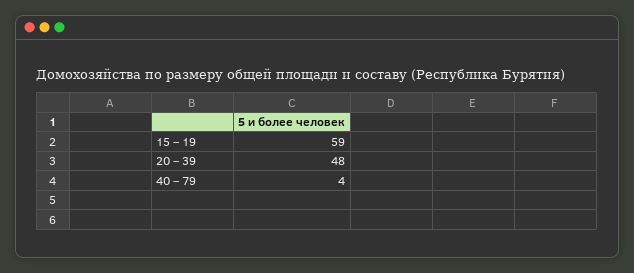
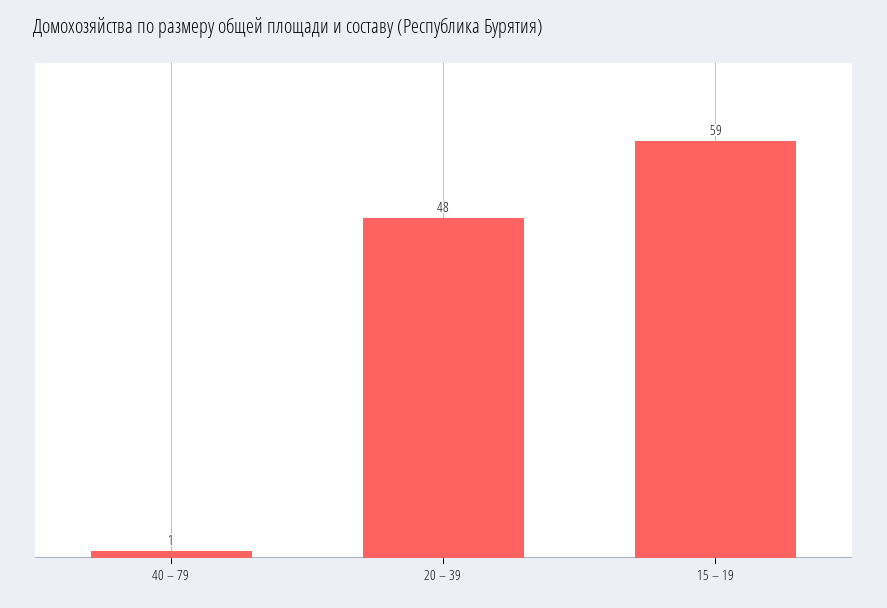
  {
    "15 – 19": 59,
    "20 – 39": 48,
-   "40 – 79": 4
+   "40 – 79": 1
  }

